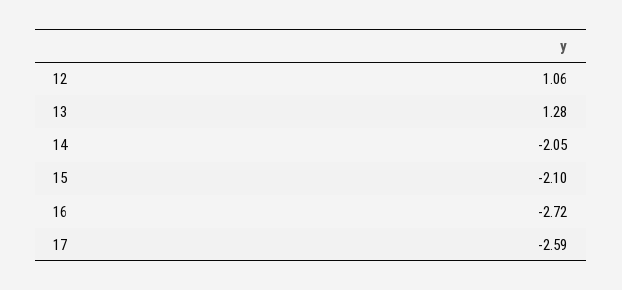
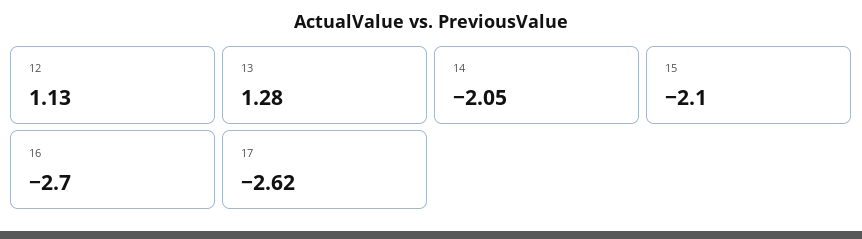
  {
-   "12": 1.06,
+   "12": 1.13,
    "13": 1.28,
    "14": -2.05,
    "15": -2.1,
-   "16": -2.72,
+   "16": -2.7,
-   "17": -2.59
+   "17": -2.62
  }

